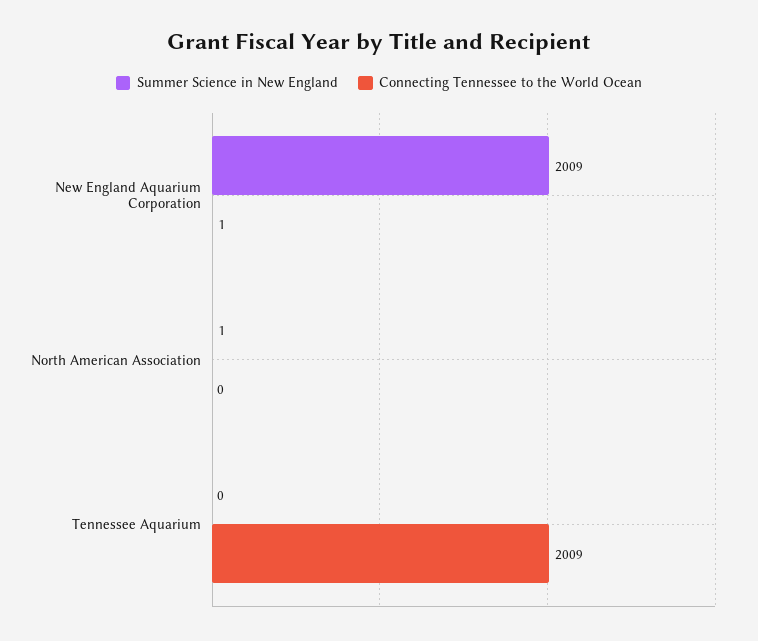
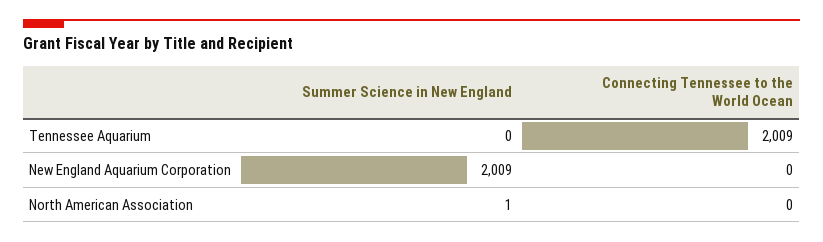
  {
    "Summer Science in New England": {
      "New England Aquarium Corporation": 2009,
      "North American Association": 1,
      "Tennessee Aquarium": 0
    },
    "Connecting Tennessee to the World Ocean": {
-     "New England Aquarium Corporation": 1,
+     "New England Aquarium Corporation": 0,
      "North American Association": 0,
      "Tennessee Aquarium": 2009
    }
  }

